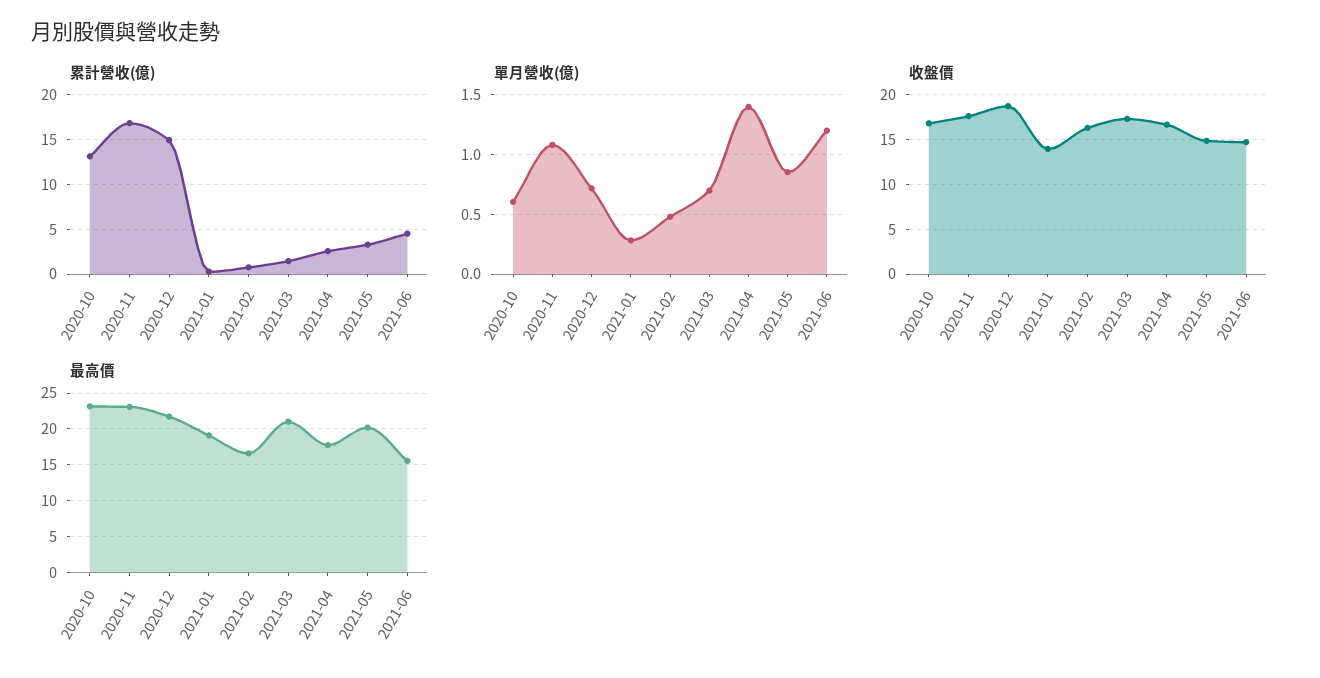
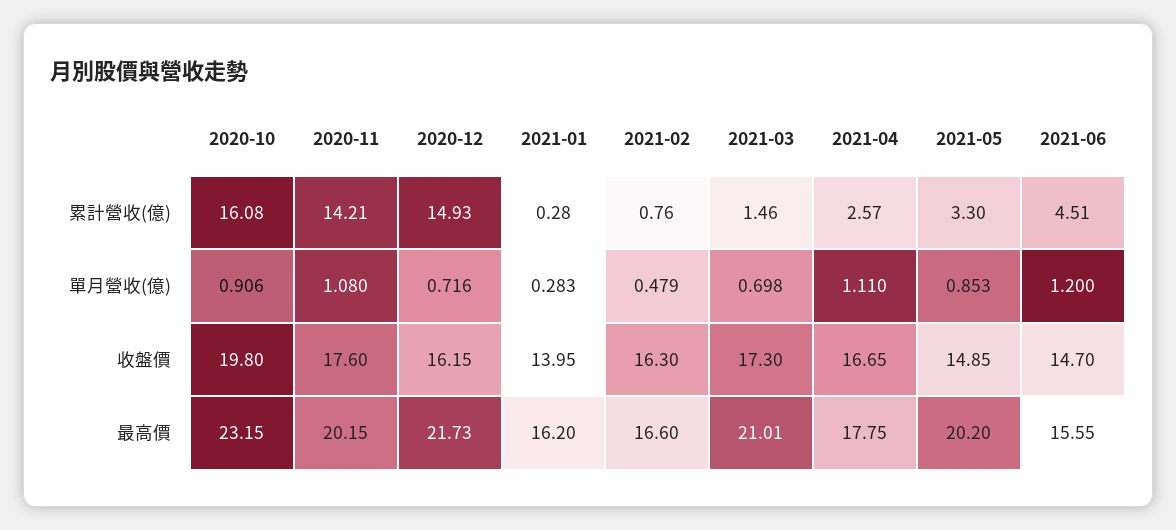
  {
    "累計營收(億)": {
-     "2020-10": 13,
+     "2020-10": 16.08,
-     "2020-11": 17,
+     "2020-11": 14.21,
      "2020-12": 14.93,
      "2021-01": 0.28,
      "2021-02": 0.76,
      "2021-03": 1.46,
      "2021-04": 2.57,
      "2021-05": 3.3,
      "2021-06": 4.51
    },
    "單月營收(億)": {
-     "2020-10": 0.6,
+     "2020-10": 0.906,
      "2020-11": 1.08,
      "2020-12": 0.716,
      "2021-01": 0.283,
      "2021-02": 0.479,
      "2021-03": 0.698,
-     "2021-04": 1.4,
+     "2021-04": 1.11,
      "2021-05": 0.853,
      "2021-06": 1.2
    },
    "收盤價": {
-     "2020-10": 17,
+     "2020-10": 19.8,
      "2020-11": 17.6,
-     "2020-12": 19,
+     "2020-12": 16.15,
      "2021-01": 13.95,
      "2021-02": 16.3,
      "2021-03": 17.3,
      "2021-04": 16.65,
      "2021-05": 14.85,
      "2021-06": 14.7
    },
    "最高價": {
      "2020-10": 23.15,
-     "2020-11": 23,
+     "2020-11": 20.15,
      "2020-12": 21.73,
-     "2021-01": 19,
+     "2021-01": 16.2,
      "2021-02": 16.6,
      "2021-03": 21.01,
      "2021-04": 17.75,
      "2021-05": 20.2,
      "2021-06": 15.55
    }
  }

